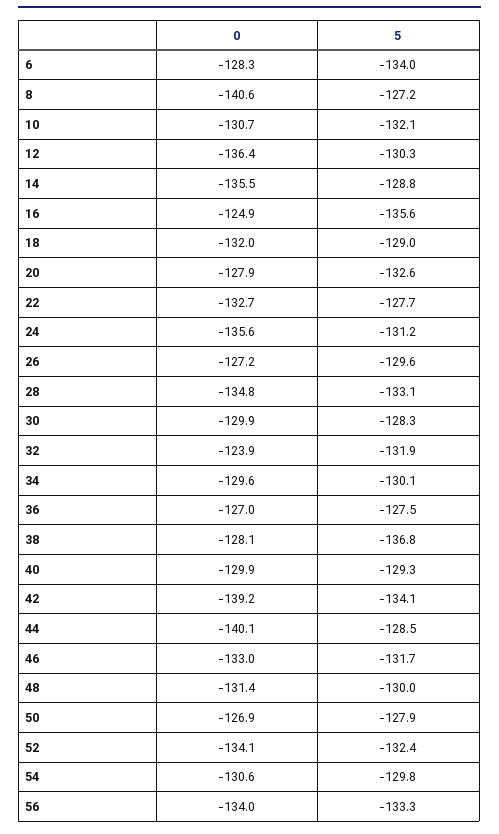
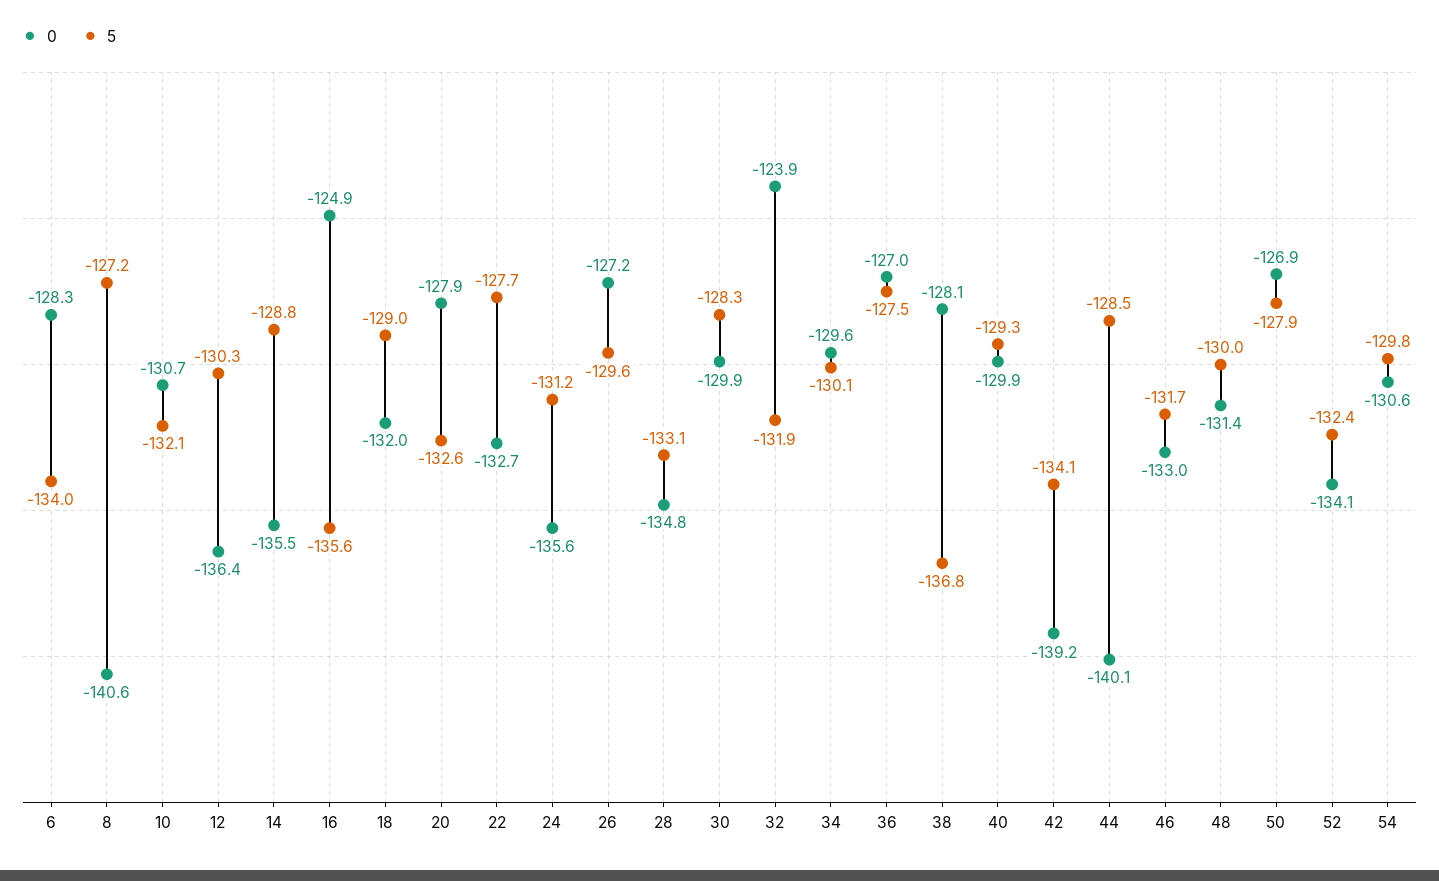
  {
    "0": {
      "6": -128.3,
      "8": -140.6,
      "10": -130.7,
      "12": -136.4,
      "14": -135.5,
      "16": -124.9,
      "18": -132,
      "20": -127.9,
      "22": -132.7,
      "24": -135.6,
      "26": -127.2,
      "28": -134.8,
      "30": -129.9,
      "32": -123.9,
      "34": -129.6,
      "36": -127,
      "38": -128.1,
      "40": -129.9,
      "42": -139.2,
      "44": -140.1,
      "46": -133,
      "48": -131.4,
      "50": -126.9,
      "52": -134.1,
-     "54": -130.6,
+     "54": -130.6
-     "56": -134
    },
    "5": {
      "6": -134,
      "8": -127.2,
      "10": -132.1,
      "12": -130.3,
      "14": -128.8,
      "16": -135.6,
      "18": -129,
      "20": -132.6,
      "22": -127.7,
      "24": -131.2,
      "26": -129.6,
      "28": -133.1,
      "30": -128.3,
      "32": -131.9,
      "34": -130.1,
      "36": -127.5,
      "38": -136.8,
      "40": -129.3,
      "42": -134.1,
      "44": -128.5,
      "46": -131.7,
      "48": -130,
      "50": -127.9,
      "52": -132.4,
-     "54": -129.8,
+     "54": -129.8
-     "56": -133.3
    }
  }

